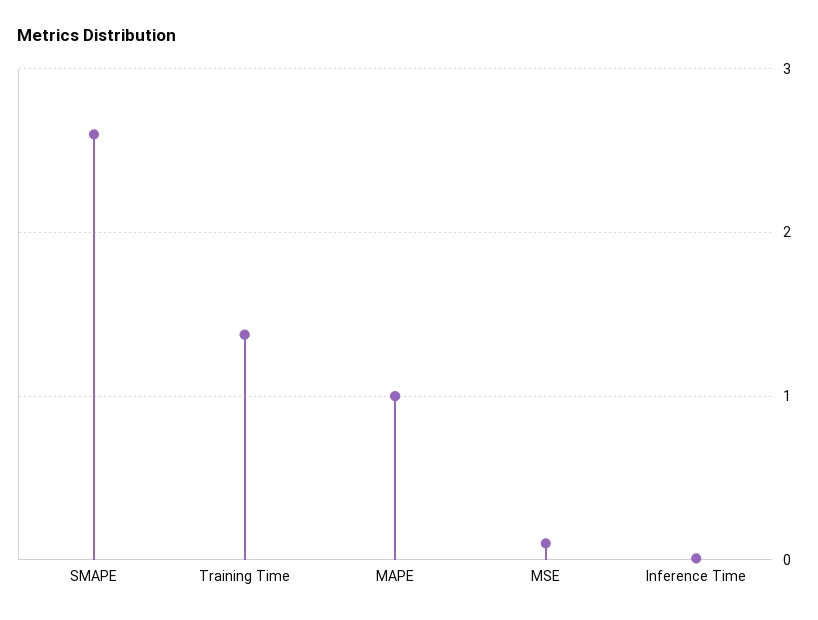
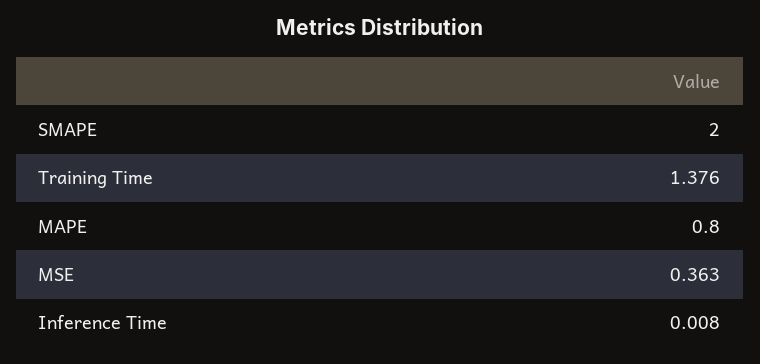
  {
-   "SMAPE": 2.6,
+   "SMAPE": 2,
    "Training Time": 1.376,
-   "MAPE": 1,
+   "MAPE": 0.8,
-   "MSE": 0.1,
+   "MSE": 0.363,
    "Inference Time": 0.008
  }

